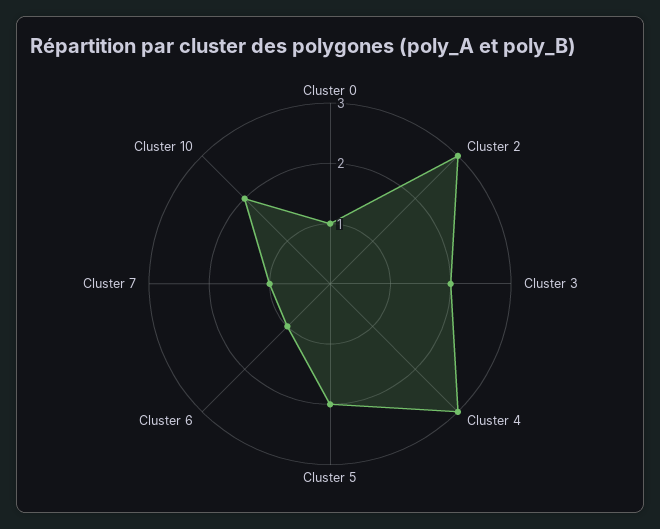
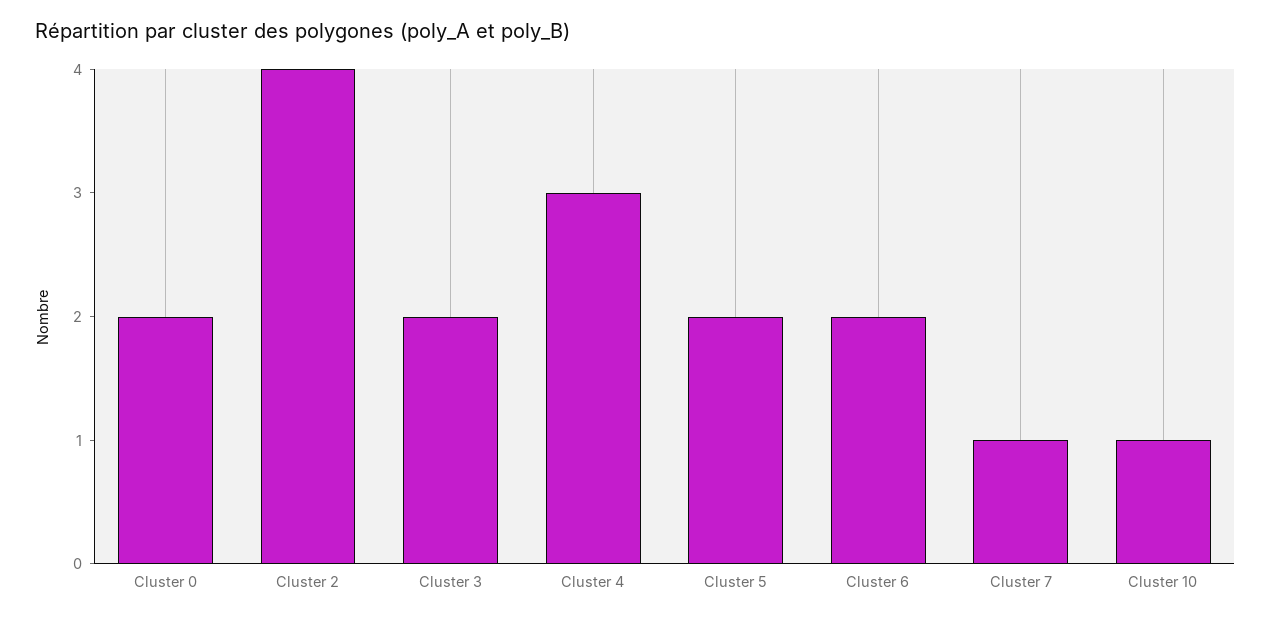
  {
-   "Cluster 0": 1,
+   "Cluster 0": 2,
-   "Cluster 2": 3,
+   "Cluster 2": 4,
    "Cluster 3": 2,
    "Cluster 4": 3,
    "Cluster 5": 2,
-   "Cluster 6": 1,
+   "Cluster 6": 2,
    "Cluster 7": 1,
-   "Cluster 10": 2
+   "Cluster 10": 1
  }

